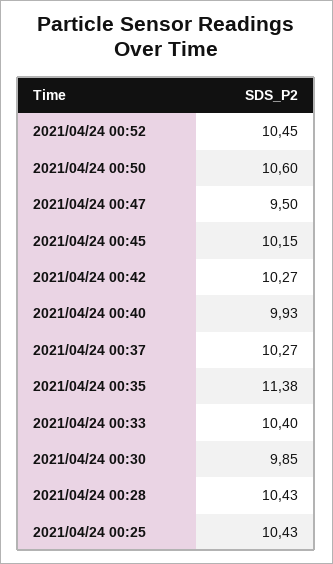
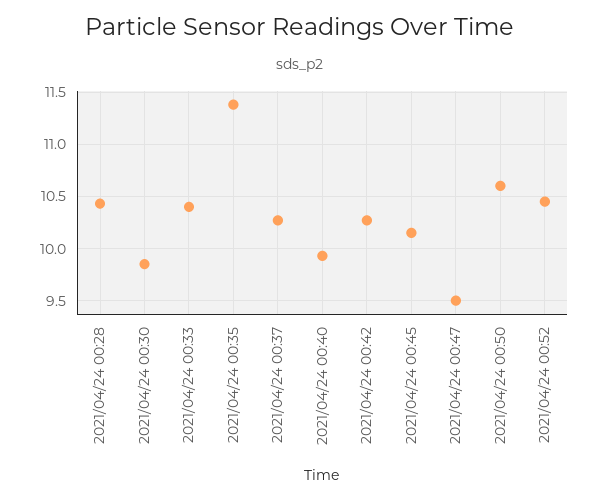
  {
    "2021/04/24 00:52": 10.45,
    "2021/04/24 00:50": 10.6,
    "2021/04/24 00:47": 9.5,
    "2021/04/24 00:45": 10.15,
    "2021/04/24 00:42": 10.27,
    "2021/04/24 00:40": 9.93,
    "2021/04/24 00:37": 10.27,
    "2021/04/24 00:35": 11.38,
    "2021/04/24 00:33": 10.4,
    "2021/04/24 00:30": 9.85,
-   "2021/04/24 00:28": 10.43,
+   "2021/04/24 00:28": 10.43
-   "2021/04/24 00:25": 10.43
  }

